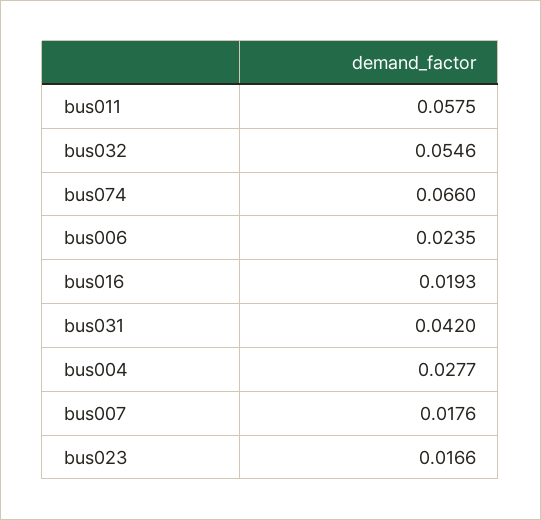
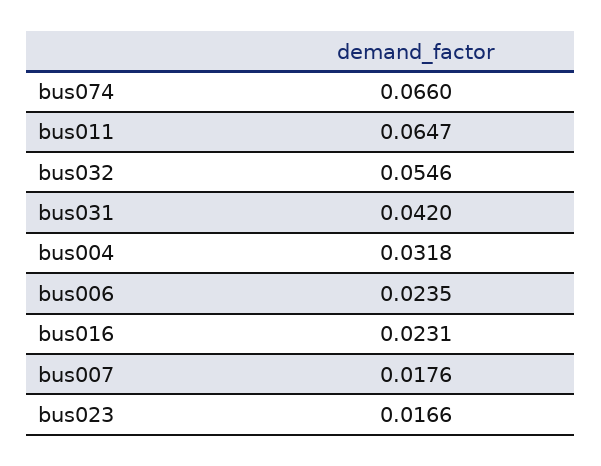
  {
-   "bus011": 0.0575,
+   "bus011": 0.0647,
    "bus032": 0.0546,
    "bus074": 0.066,
    "bus006": 0.0235,
-   "bus016": 0.0193,
+   "bus016": 0.0231,
    "bus031": 0.042,
-   "bus004": 0.0277,
+   "bus004": 0.0318,
    "bus007": 0.0176,
    "bus023": 0.0166
  }

